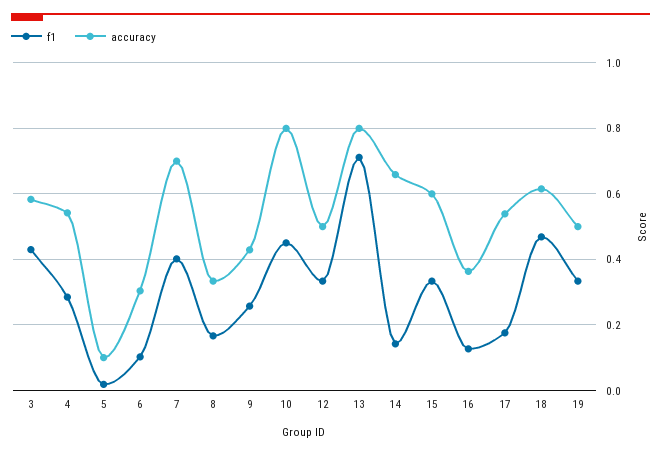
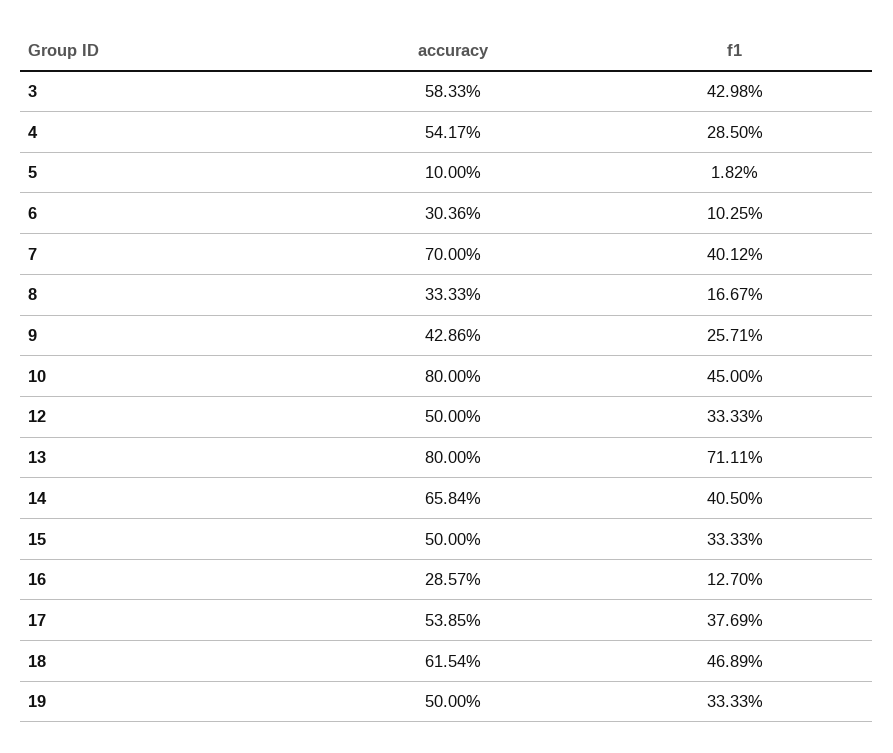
  {
    "f1": {
      "3": 0.4298,
      "4": 0.285,
      "5": 0.0182,
      "6": 0.1025,
      "7": 0.4012,
      "8": 0.1667,
      "9": 0.2571,
      "10": 0.45,
      "12": 0.3333,
      "13": 0.7111,
-     "14": 0.14,
+     "14": 0.405,
      "15": 0.3333,
      "16": 0.127,
-     "17": 0.18,
+     "17": 0.3769,
      "18": 0.4689,
      "19": 0.3333
    },
    "accuracy": {
      "3": 0.5833,
      "4": 0.5417,
      "5": 0.1,
      "6": 0.3036,
      "7": 0.7,
      "8": 0.3333,
      "9": 0.4286,
      "10": 0.8,
      "12": 0.5,
      "13": 0.8,
      "14": 0.6584,
-     "15": 0.6,
+     "15": 0.5,
-     "16": 0.36,
+     "16": 0.2857,
      "17": 0.5385,
      "18": 0.6154,
      "19": 0.5
    }
  }

